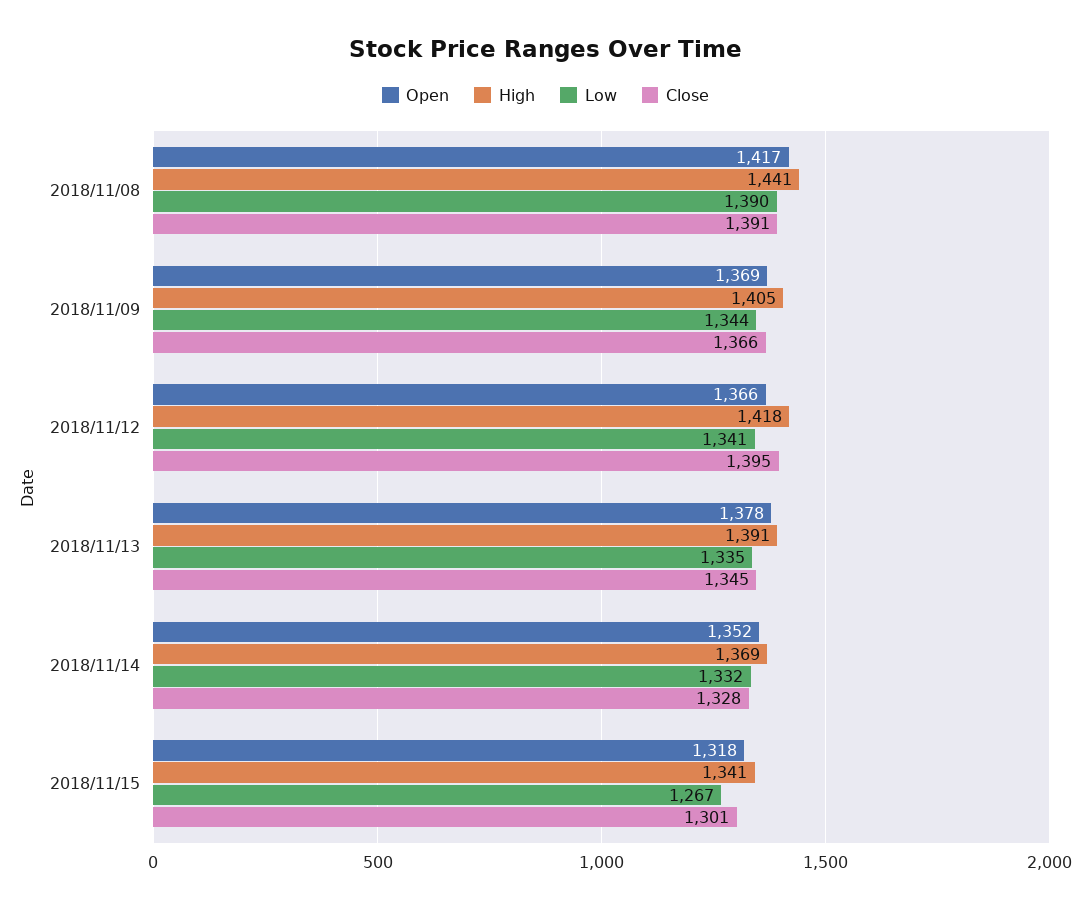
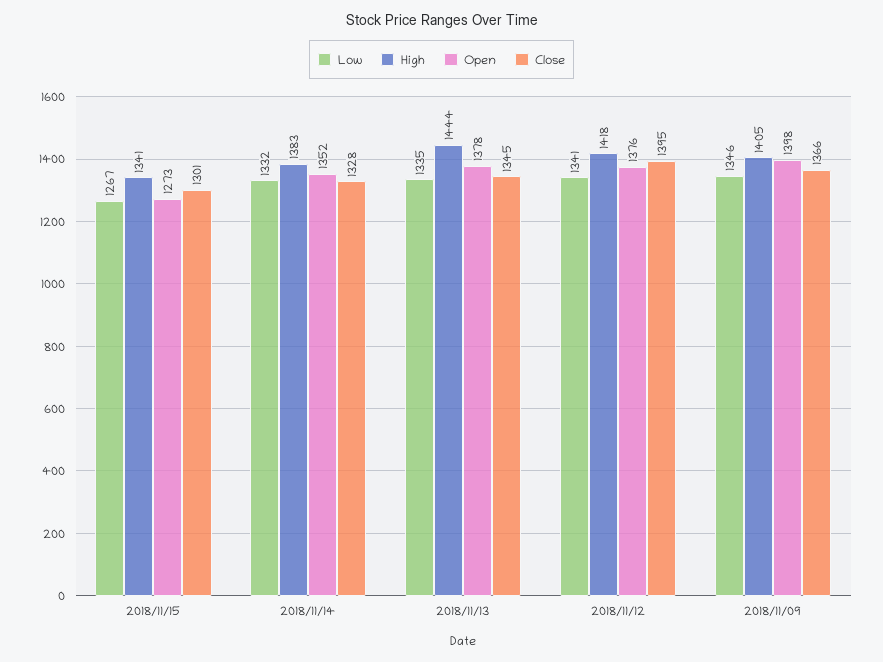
  {
    "Open": {
-     "2018/11/08": 1417,
-     "2018/11/09": 1369,
+     "2018/11/09": 1398,
-     "2018/11/12": 1366,
+     "2018/11/12": 1376,
      "2018/11/13": 1378,
      "2018/11/14": 1352,
-     "2018/11/15": 1318
+     "2018/11/15": 1273
    },
    "High": {
-     "2018/11/08": 1441,
      "2018/11/09": 1405,
      "2018/11/12": 1418,
-     "2018/11/13": 1391,
+     "2018/11/13": 1444,
-     "2018/11/14": 1369,
+     "2018/11/14": 1383,
      "2018/11/15": 1341
    },
    "Low": {
-     "2018/11/08": 1390,
-     "2018/11/09": 1344,
+     "2018/11/09": 1346,
      "2018/11/12": 1341,
      "2018/11/13": 1335,
      "2018/11/14": 1332,
      "2018/11/15": 1267
    },
    "Close": {
-     "2018/11/08": 1391,
      "2018/11/09": 1366,
      "2018/11/12": 1395,
      "2018/11/13": 1345,
      "2018/11/14": 1328,
      "2018/11/15": 1301
    }
  }

